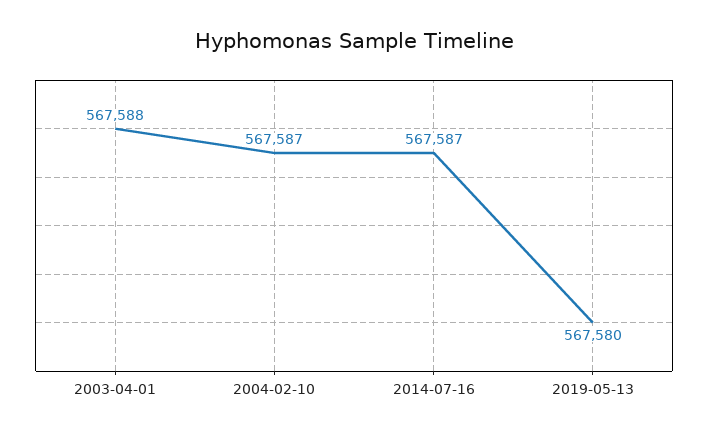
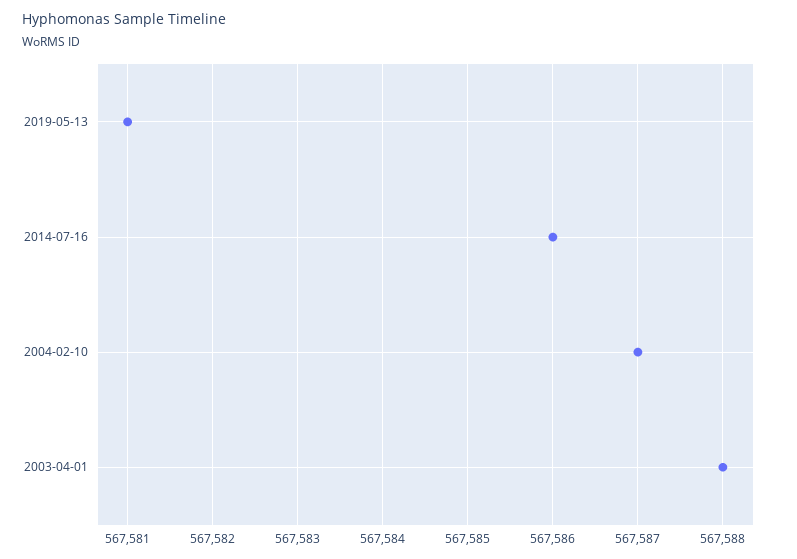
  {
    "2003-04-01": 567588,
    "2004-02-10": 567587,
-   "2014-07-16": 567587,
+   "2014-07-16": 567586,
-   "2019-05-13": 567580
+   "2019-05-13": 567581
  }

